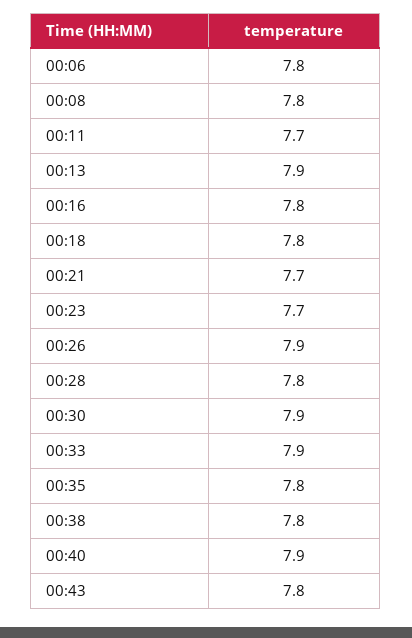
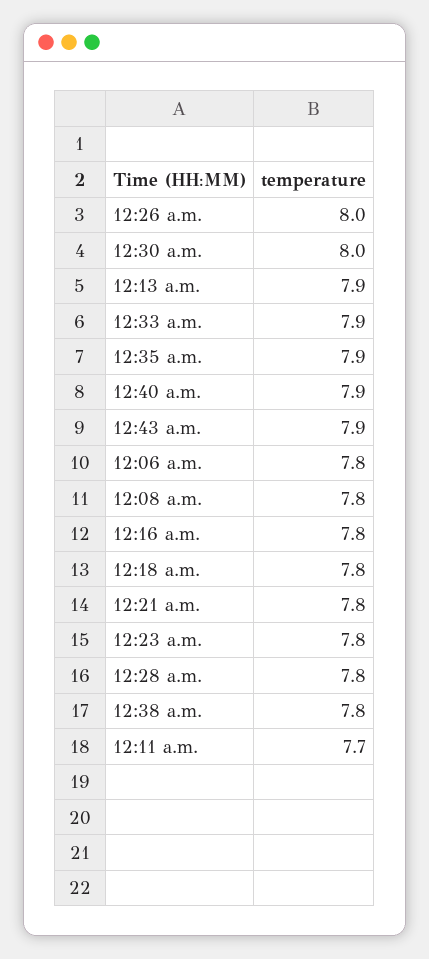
  {
    "00:06": 7.8,
    "00:08": 7.8,
    "00:11": 7.7,
    "00:13": 7.9,
    "00:16": 7.8,
    "00:18": 7.8,
-   "00:21": 7.7,
+   "00:21": 7.8,
-   "00:23": 7.7,
+   "00:23": 7.8,
-   "00:26": 7.9,
+   "00:26": 8,
    "00:28": 7.8,
-   "00:30": 7.9,
+   "00:30": 8,
    "00:33": 7.9,
-   "00:35": 7.8,
+   "00:35": 7.9,
    "00:38": 7.8,
    "00:40": 7.9,
-   "00:43": 7.8
+   "00:43": 7.9
  }

